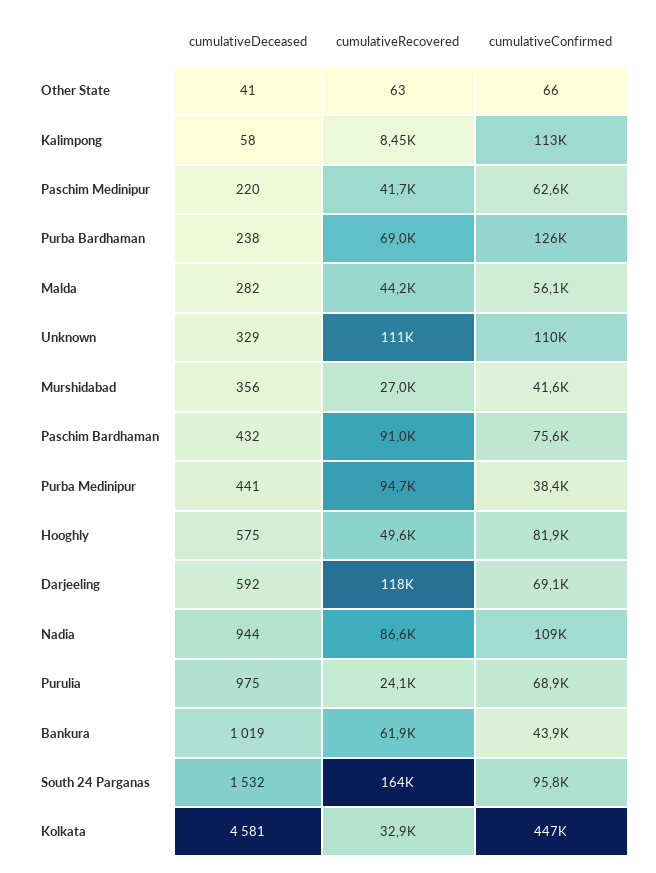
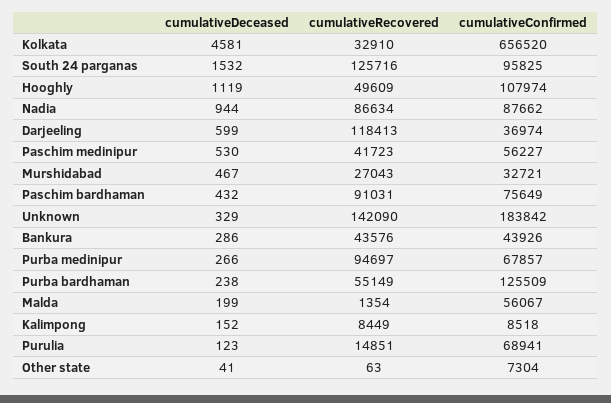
  {
    "cumulativeDeceased": {
      "Other State": 41,
-     "Kalimpong": 58,
+     "Kalimpong": 152,
-     "Paschim Medinipur": 220,
+     "Paschim Medinipur": 530,
      "Purba Bardhaman": 238,
-     "Malda": 282,
+     "Malda": 199,
      "Unknown": 329,
-     "Murshidabad": 356,
+     "Murshidabad": 467,
      "Paschim Bardhaman": 432,
-     "Purba Medinipur": 441,
+     "Purba Medinipur": 266,
-     "Hooghly": 575,
+     "Hooghly": 1119,
-     "Darjeeling": 592,
+     "Darjeeling": 599,
      "Nadia": 944,
-     "Purulia": 975,
+     "Purulia": 123,
-     "Bankura": 1019,
+     "Bankura": 286,
      "South 24 Parganas": 1532,
      "Kolkata": 4581
    },
    "cumulativeRecovered": {
      "Other State": 63,
      "Kalimpong": 8449,
      "Paschim Medinipur": 41723,
-     "Purba Bardhaman": 69000,
+     "Purba Bardhaman": 55149,
-     "Malda": 44200,
+     "Malda": 1354,
-     "Unknown": 111000,
+     "Unknown": 142090,
      "Murshidabad": 27043,
      "Paschim Bardhaman": 91031,
      "Purba Medinipur": 94697,
      "Hooghly": 49609,
      "Darjeeling": 118413,
      "Nadia": 86634,
-     "Purulia": 24100,
+     "Purulia": 14851,
-     "Bankura": 61900,
+     "Bankura": 43576,
-     "South 24 Parganas": 164000,
+     "South 24 Parganas": 125716,
      "Kolkata": 32910
    },
    "cumulativeConfirmed": {
-     "Other State": 66,
+     "Other State": 7304,
-     "Kalimpong": 113000,
+     "Kalimpong": 8518,
-     "Paschim Medinipur": 62600,
+     "Paschim Medinipur": 56227,
      "Purba Bardhaman": 125509,
      "Malda": 56067,
-     "Unknown": 110000,
+     "Unknown": 183842,
-     "Murshidabad": 41600,
+     "Murshidabad": 32721,
      "Paschim Bardhaman": 75649,
-     "Purba Medinipur": 38400,
+     "Purba Medinipur": 67857,
-     "Hooghly": 81900,
+     "Hooghly": 107974,
-     "Darjeeling": 69100,
+     "Darjeeling": 36974,
-     "Nadia": 109000,
+     "Nadia": 87662,
      "Purulia": 68941,
      "Bankura": 43926,
      "South 24 Parganas": 95825,
-     "Kolkata": 447000
+     "Kolkata": 656520
    }
  }

